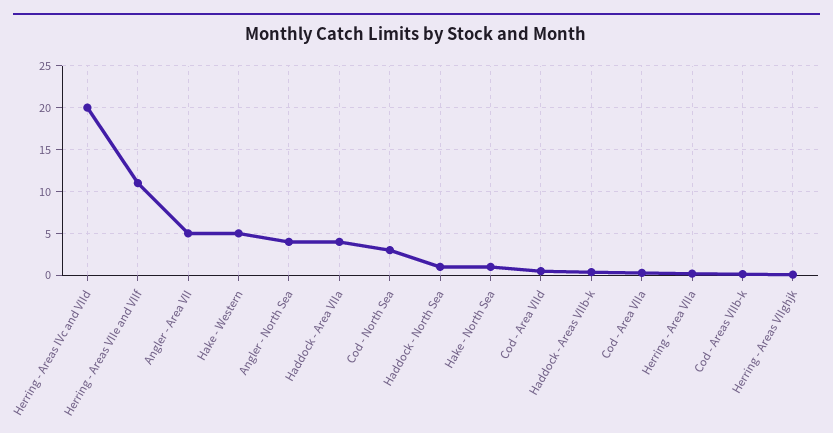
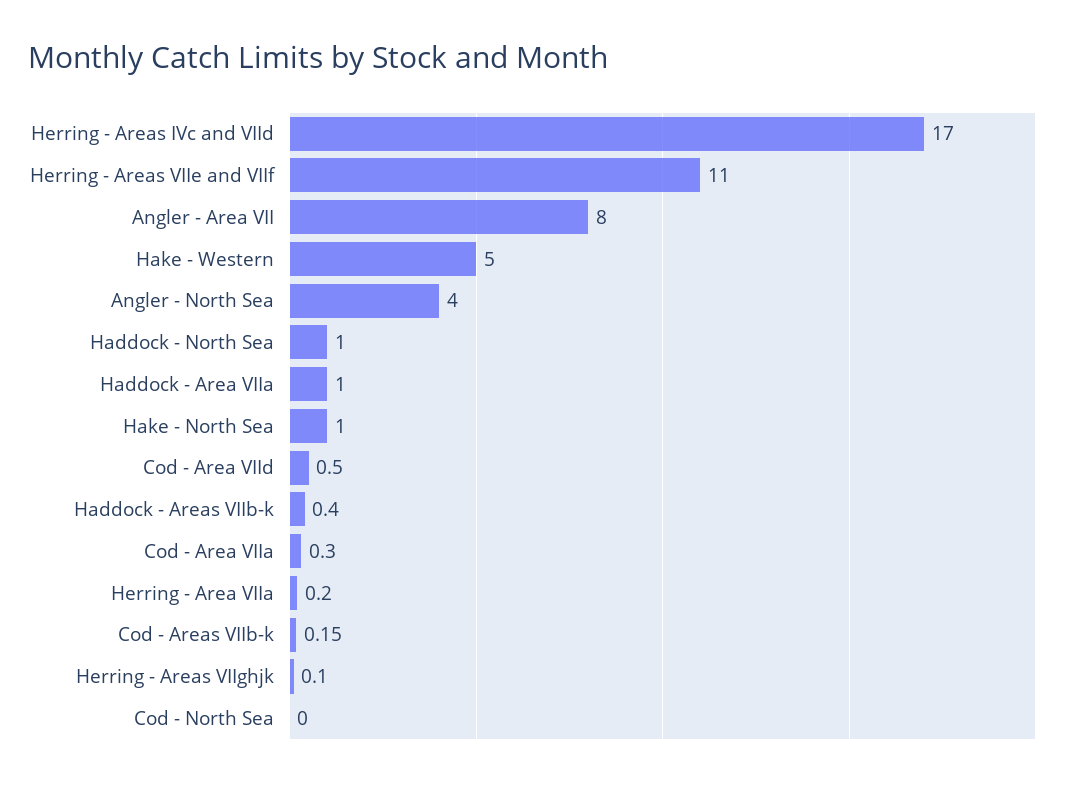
  {
-   "Herring - Areas IVc and VIId": 20,
+   "Herring - Areas IVc and VIId": 17,
    "Herring - Areas VIIe and VIIf": 11,
-   "Angler - Area VII": 5,
+   "Angler - Area VII": 8,
    "Hake - Western": 5,
    "Angler - North Sea": 4,
-   "Haddock - Area VIIa": 4,
+   "Haddock - Area VIIa": 1,
-   "Cod - North Sea": 3,
+   "Cod - North Sea": 0,
    "Haddock - North Sea": 1,
    "Hake - North Sea": 1,
    "Cod - Area VIId": 0.5,
    "Haddock - Areas VIIb-k": 0.4,
    "Cod - Area VIIa": 0.3,
    "Herring - Area VIIa": 0.2,
    "Cod - Areas VIIb-k": 0.15,
    "Herring - Areas VIIghjk": 0.1
  }

